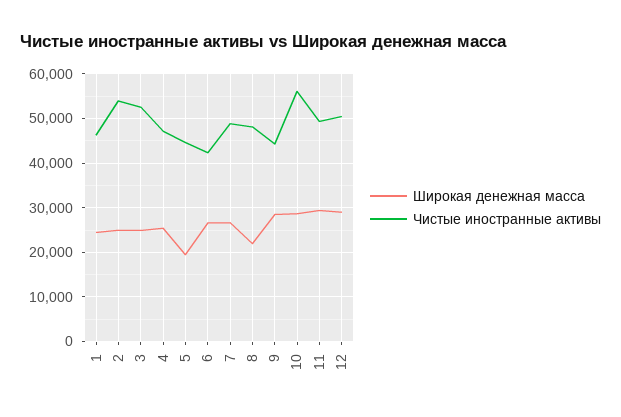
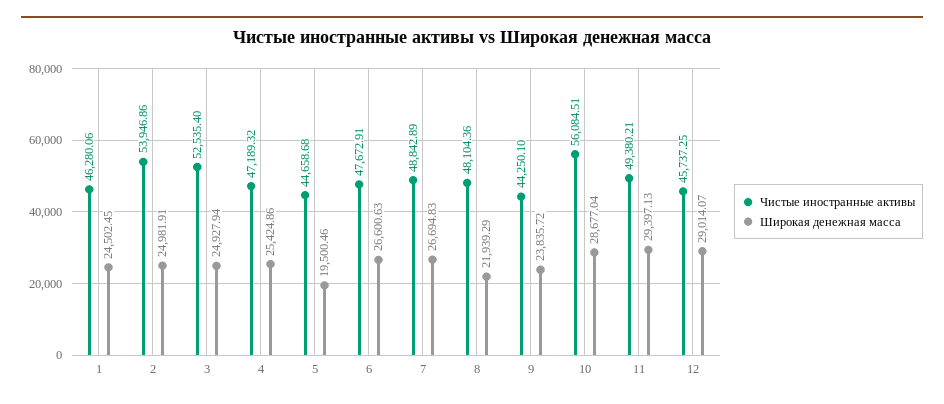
  {
    "Широкая денежная масса": {
      "1": 24502.45,
      "2": 24981.91,
      "3": 24927.94,
      "4": 25424.86,
      "5": 19500.46,
      "6": 26600.63,
      "7": 26694.83,
      "8": 21939.29,
-     "9": 28000,
+     "9": 23835.72,
      "10": 28677.04,
      "11": 29397.13,
      "12": 29014.07
    },
    "Чистые иностранные активы": {
      "1": 46280.06,
      "2": 53946.86,
      "3": 52535.4,
      "4": 47189.32,
      "5": 44658.68,
-     "6": 42000,
+     "6": 47672.91,
      "7": 48842.89,
      "8": 48104.36,
      "9": 44250.1,
      "10": 56084.51,
      "11": 49380.21,
-     "12": 50000
+     "12": 45737.25
    }
  }

